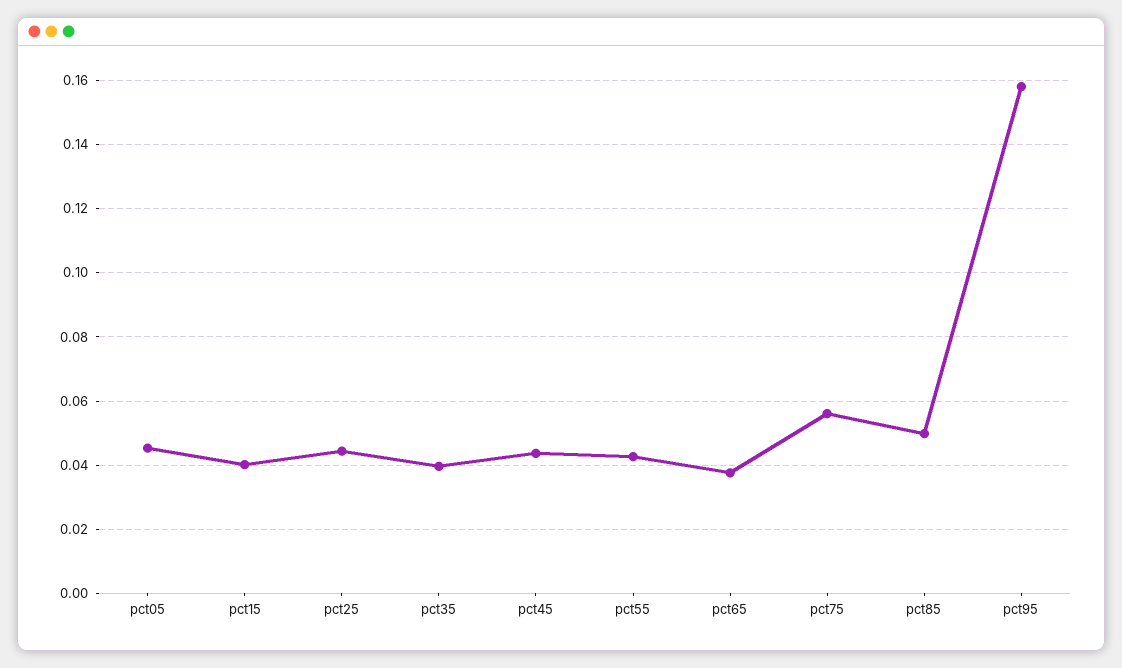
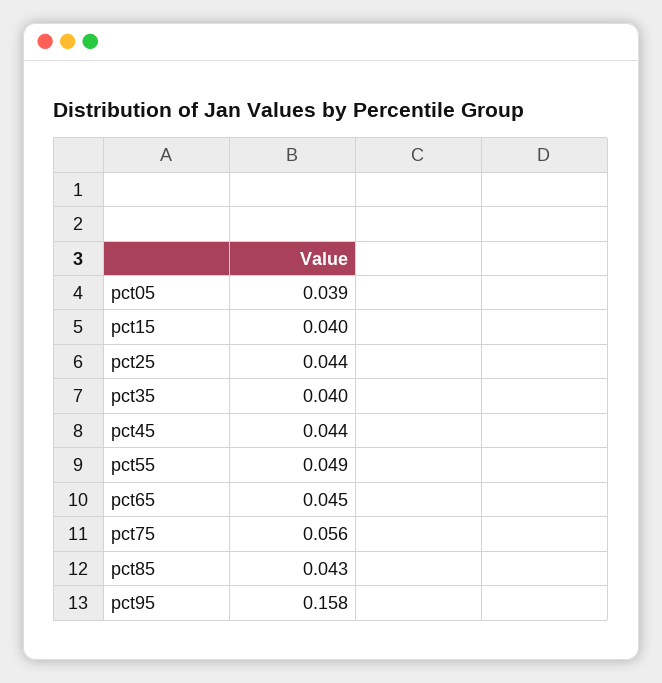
  {
-   "pct05": 0.046,
+   "pct05": 0.039,
    "pct15": 0.04,
    "pct25": 0.044,
    "pct35": 0.04,
    "pct45": 0.044,
-   "pct55": 0.042,
+   "pct55": 0.049,
-   "pct65": 0.038,
+   "pct65": 0.045,
    "pct75": 0.056,
-   "pct85": 0.05,
+   "pct85": 0.043,
    "pct95": 0.158
  }

